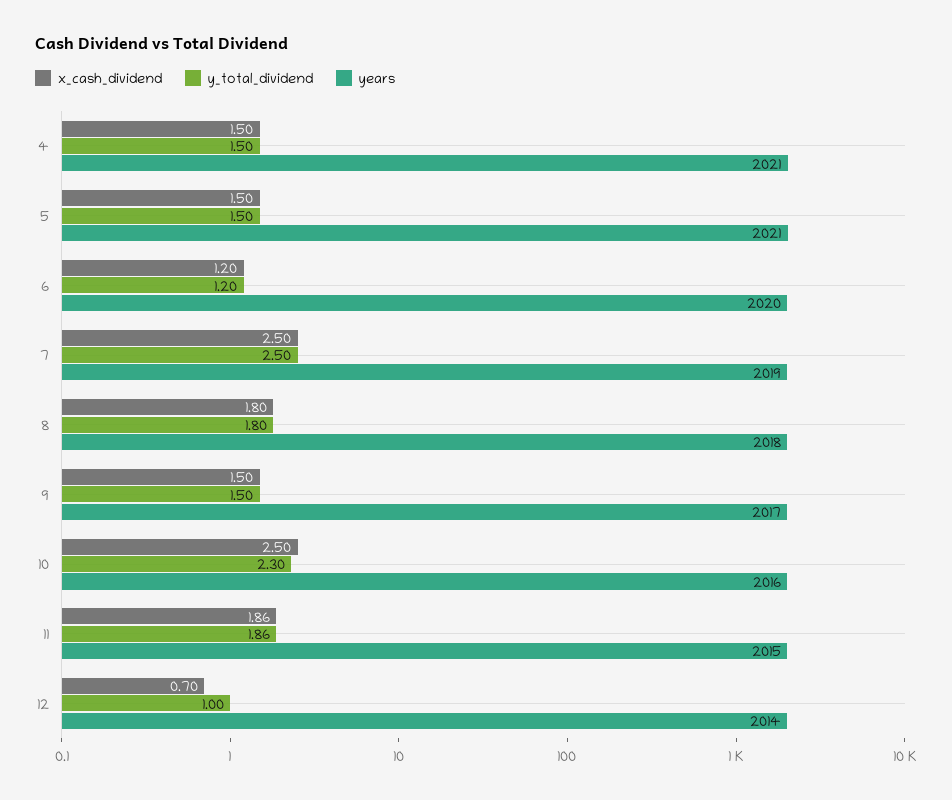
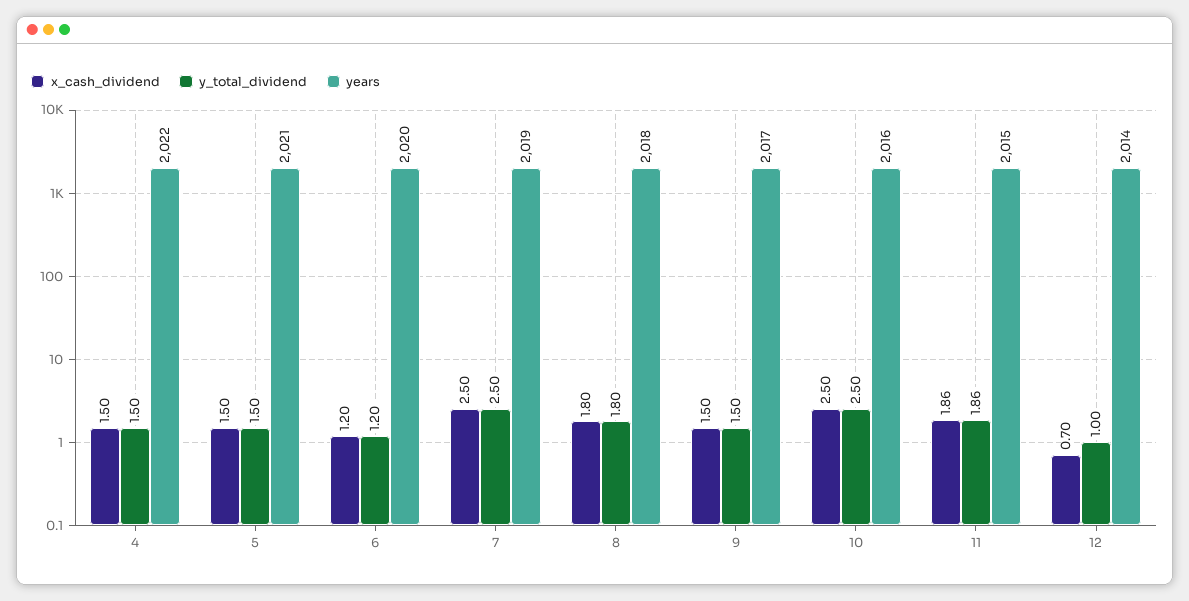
  {
    "x_cash_dividend": {
      "4": 1.5,
      "5": 1.5,
      "6": 1.2,
      "7": 2.5,
      "8": 1.8,
      "9": 1.5,
      "10": 2.5,
      "11": 1.86,
      "12": 0.7
    },
    "y_total_dividend": {
      "4": 1.5,
      "5": 1.5,
      "6": 1.2,
      "7": 2.5,
      "8": 1.8,
      "9": 1.5,
-     "10": 2.3,
+     "10": 2.5,
      "11": 1.86,
      "12": 1
    },
    "years": {
-     "4": 2021,
+     "4": 2022,
      "5": 2021,
      "6": 2020,
      "7": 2019,
      "8": 2018,
      "9": 2017,
      "10": 2016,
      "11": 2015,
      "12": 2014
    }
  }

